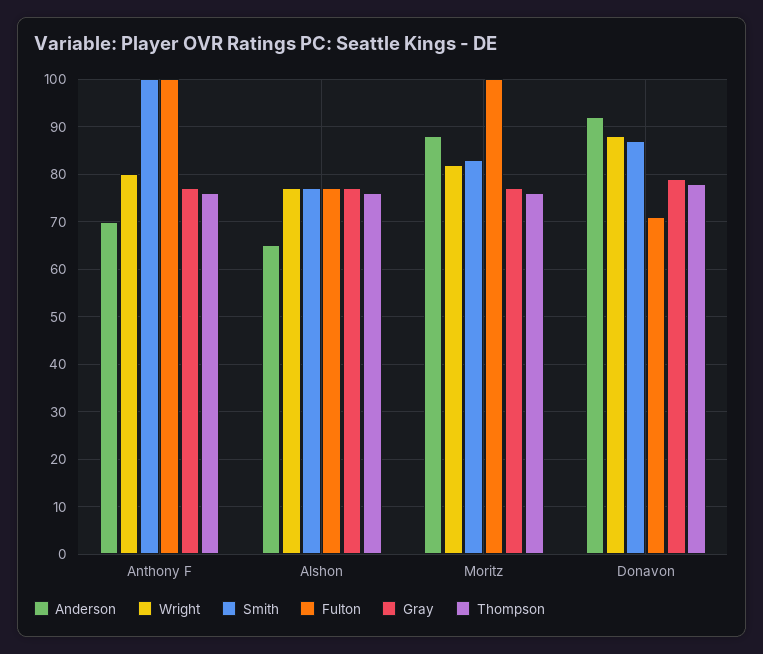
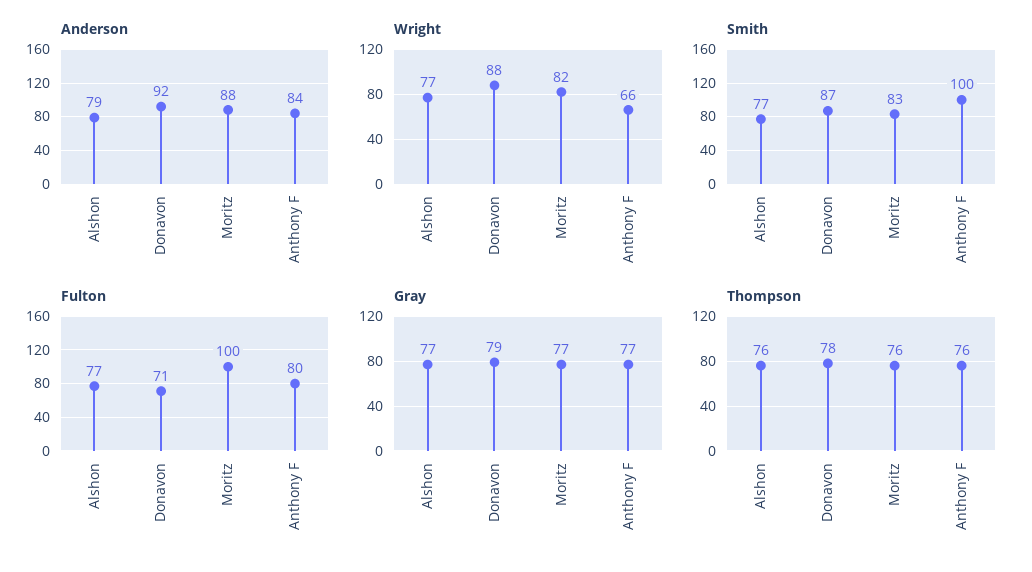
  {
    "Anderson": {
-     "Anthony F": 70,
+     "Anthony F": 84,
-     "Alshon": 65,
+     "Alshon": 79,
      "Moritz": 88,
      "Donavon": 92
    },
    "Wright": {
-     "Anthony F": 80,
+     "Anthony F": 66,
      "Alshon": 77,
      "Moritz": 82,
      "Donavon": 88
    },
    "Smith": {
      "Anthony F": 100,
      "Alshon": 77,
      "Moritz": 83,
      "Donavon": 87
    },
    "Fulton": {
-     "Anthony F": 100,
+     "Anthony F": 80,
      "Alshon": 77,
      "Moritz": 100,
      "Donavon": 71
    },
    "Gray": {
      "Anthony F": 77,
      "Alshon": 77,
      "Moritz": 77,
      "Donavon": 79
    },
    "Thompson": {
      "Anthony F": 76,
      "Alshon": 76,
      "Moritz": 76,
      "Donavon": 78
    }
  }

